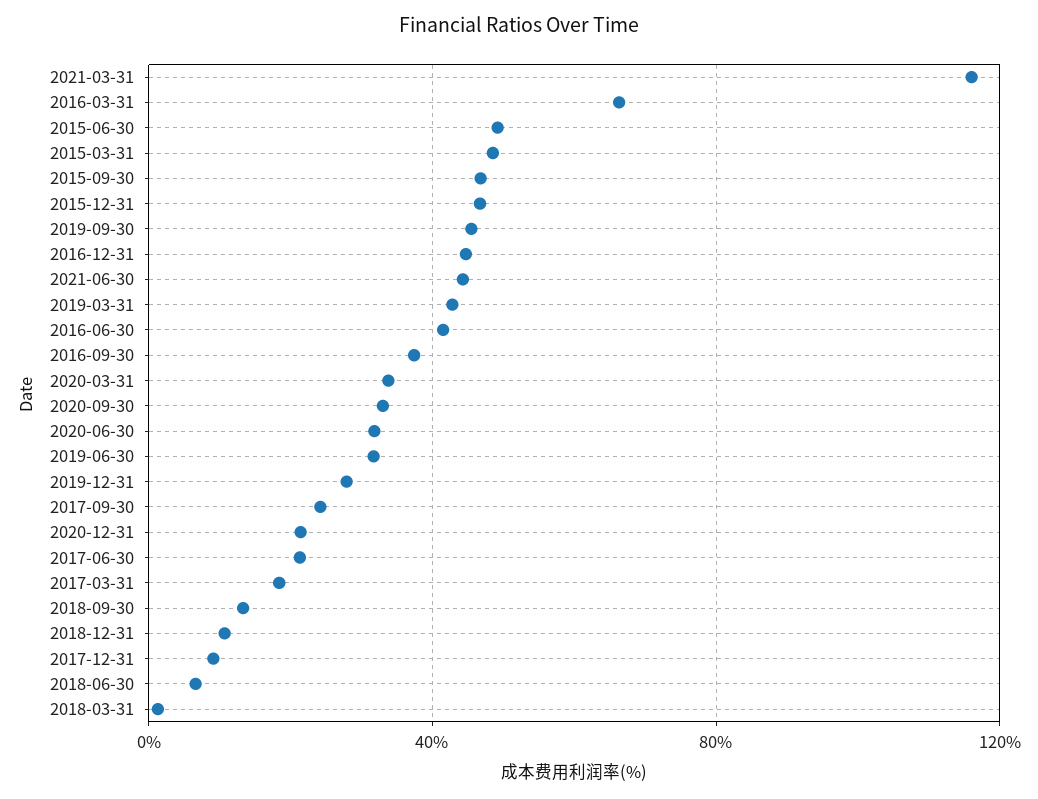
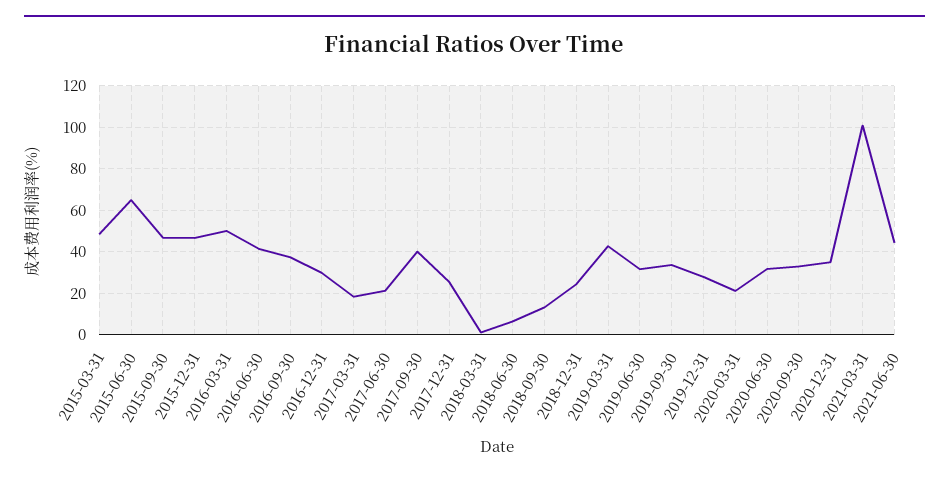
  {
-   "2021-03-31": 115,
+   "2021-03-31": 100,
-   "2016-03-31": 65,
+   "2016-03-31": 50,
-   "2015-06-30": 50,
+   "2015-06-30": 65,
    "2015-03-31": 50,
    "2015-09-30": 45,
    "2015-12-31": 45,
-   "2019-09-30": 45,
+   "2019-09-30": 35,
-   "2016-12-31": 45,
+   "2016-12-31": 30,
    "2021-06-30": 45,
    "2019-03-31": 45,
    "2016-06-30": 40,
    "2016-09-30": 35,
-   "2020-03-31": 35,
+   "2020-03-31": 20,
    "2020-09-30": 35,
    "2020-06-30": 30,
    "2019-06-30": 30,
    "2019-12-31": 30,
-   "2017-09-30": 25,
+   "2017-09-30": 40,
-   "2020-12-31": 20,
+   "2020-12-31": 35,
    "2017-06-30": 20,
    "2017-03-31": 20,
    "2018-09-30": 15,
-   "2018-12-31": 10,
+   "2018-12-31": 25,
-   "2017-12-31": 10,
+   "2017-12-31": 25,
    "2018-06-30": 5,
    "2018-03-31": 0
  }

